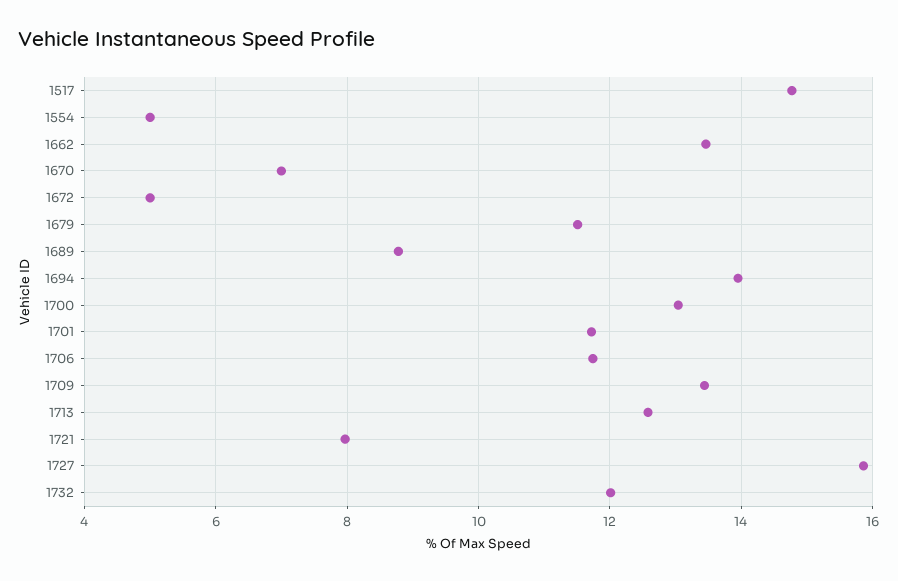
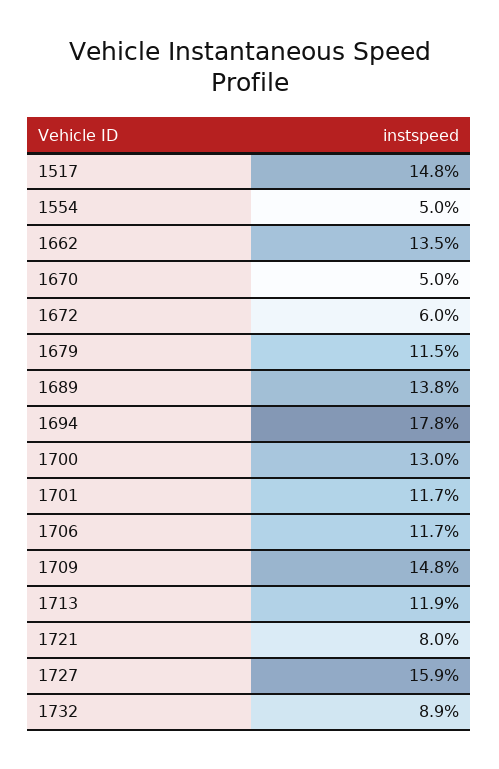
  {
    "1517": 14.8,
    "1554": 5,
    "1662": 13.5,
-   "1670": 7,
+   "1670": 5,
-   "1672": 5,
+   "1672": 6,
    "1679": 11.5,
-   "1689": 8.8,
+   "1689": 13.8,
-   "1694": 14,
+   "1694": 17.8,
    "1700": 13,
    "1701": 11.7,
    "1706": 11.7,
-   "1709": 13.4,
+   "1709": 14.8,
-   "1713": 12.6,
+   "1713": 11.9,
    "1721": 8,
    "1727": 15.9,
-   "1732": 12
+   "1732": 8.9
  }

